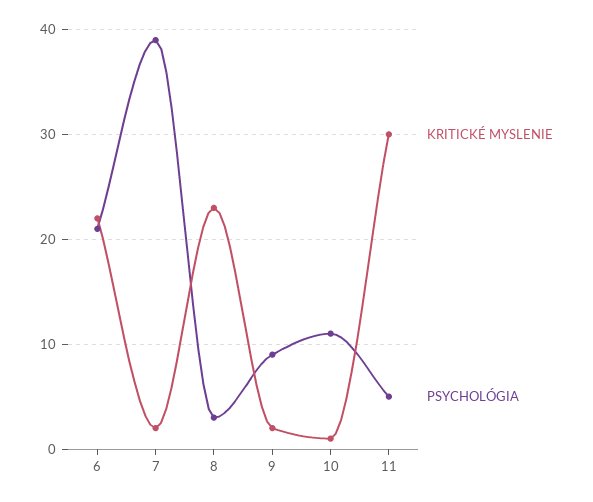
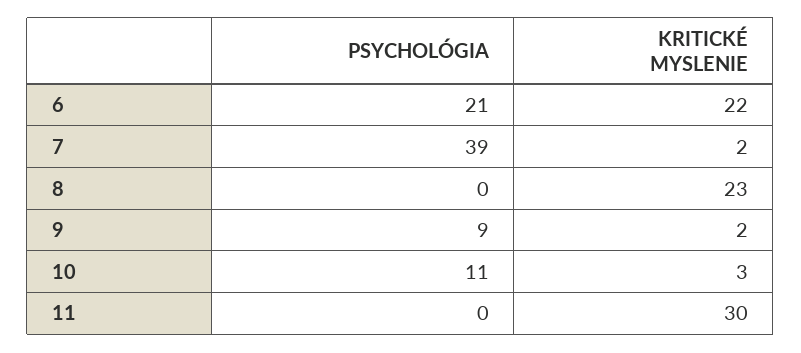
  {
    "KRITICKÉ MYSLENIE": {
      "6": 22,
      "7": 2,
      "8": 23,
      "9": 2,
-     "10": 1,
+     "10": 3,
      "11": 30
    },
    "PSYCHOLÓGIA": {
      "6": 21,
      "7": 39,
-     "8": 3,
+     "8": 0,
      "9": 9,
      "10": 11,
-     "11": 5
+     "11": 0
    }
  }

